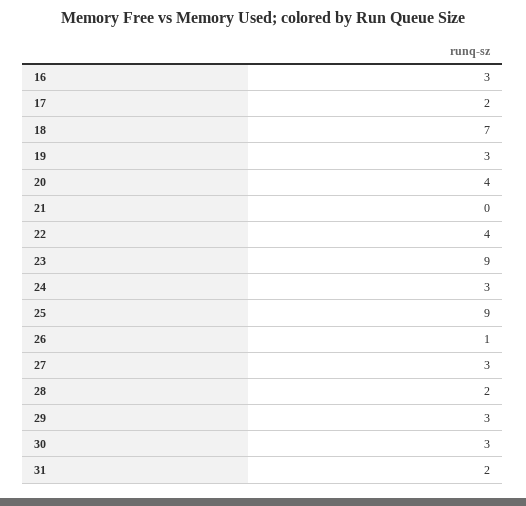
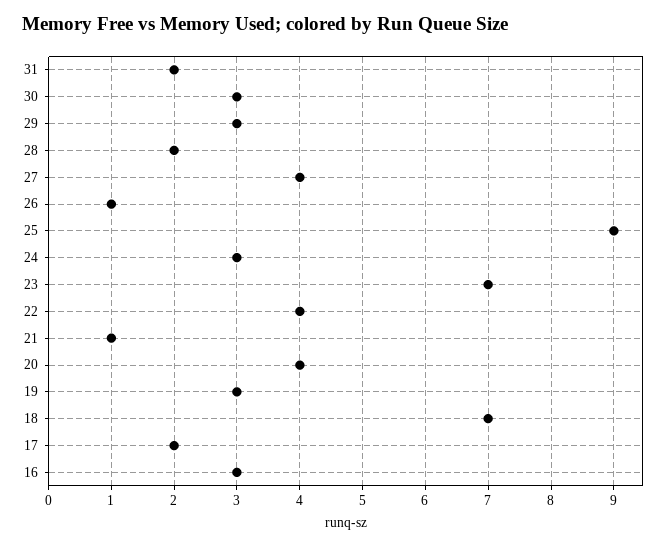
  {
    "16": 3,
    "17": 2,
    "18": 7,
    "19": 3,
    "20": 4,
-   "21": 0,
+   "21": 1,
    "22": 4,
-   "23": 9,
+   "23": 7,
    "24": 3,
    "25": 9,
    "26": 1,
-   "27": 3,
+   "27": 4,
    "28": 2,
    "29": 3,
    "30": 3,
    "31": 2
  }

